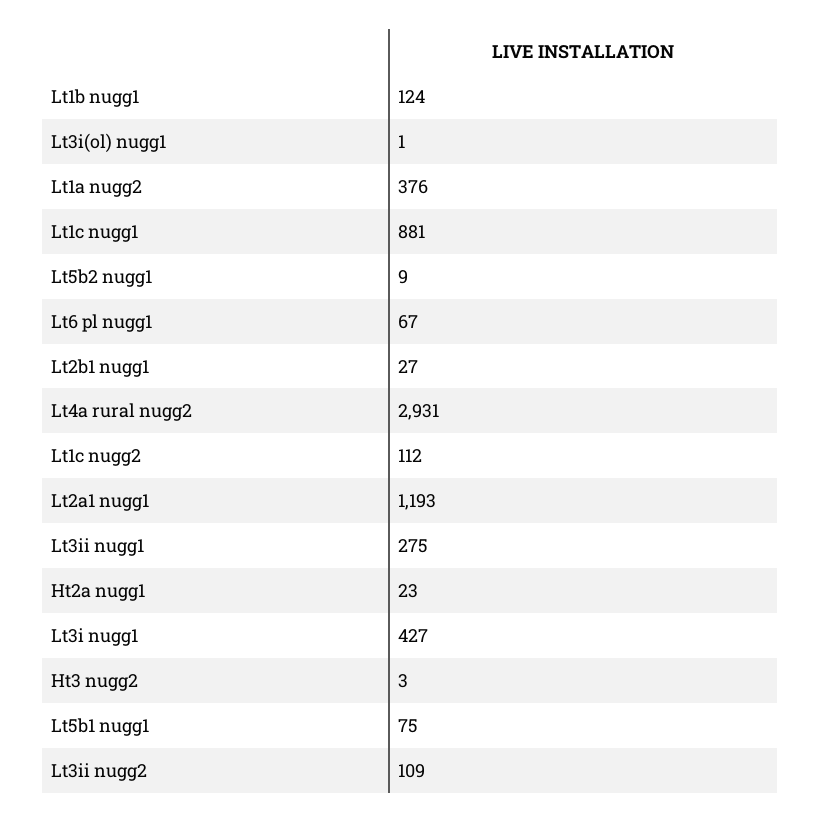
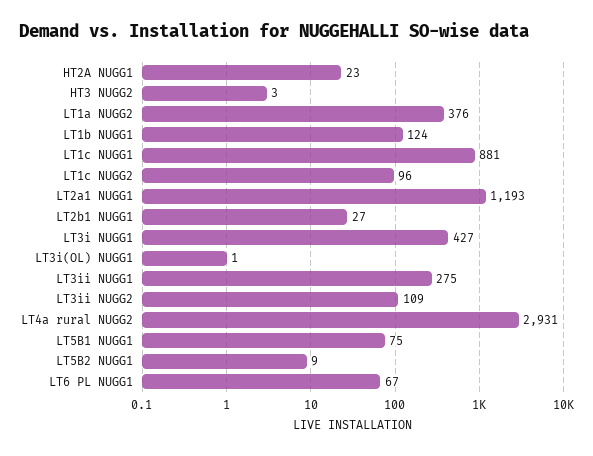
  {
    "Lt1b nugg1": 124,
    "Lt3i(ol) nugg1": 1,
    "Lt1a nugg2": 376,
    "Lt1c nugg1": 881,
    "Lt5b2 nugg1": 9,
    "Lt6 pl nugg1": 67,
    "Lt2b1 nugg1": 27,
    "Lt4a rural nugg2": 2931,
-   "Lt1c nugg2": 112,
+   "Lt1c nugg2": 96,
    "Lt2a1 nugg1": 1193,
    "Lt3ii nugg1": 275,
    "Ht2a nugg1": 23,
    "Lt3i nugg1": 427,
    "Ht3 nugg2": 3,
    "Lt5b1 nugg1": 75,
    "Lt3ii nugg2": 109
  }

